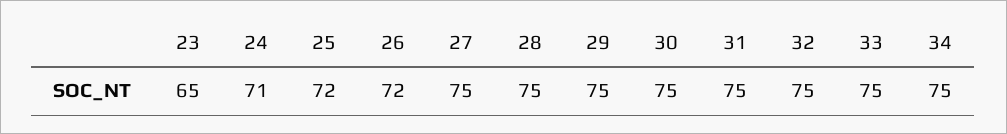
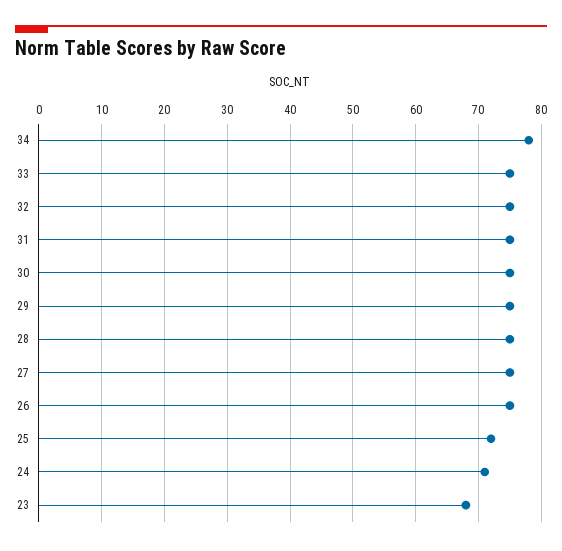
  {
-   "23": 65,
+   "23": 68,
    "24": 71,
    "25": 72,
-   "26": 72,
+   "26": 75,
    "27": 75,
    "28": 75,
    "29": 75,
    "30": 75,
    "31": 75,
    "32": 75,
    "33": 75,
-   "34": 75
+   "34": 78
  }

